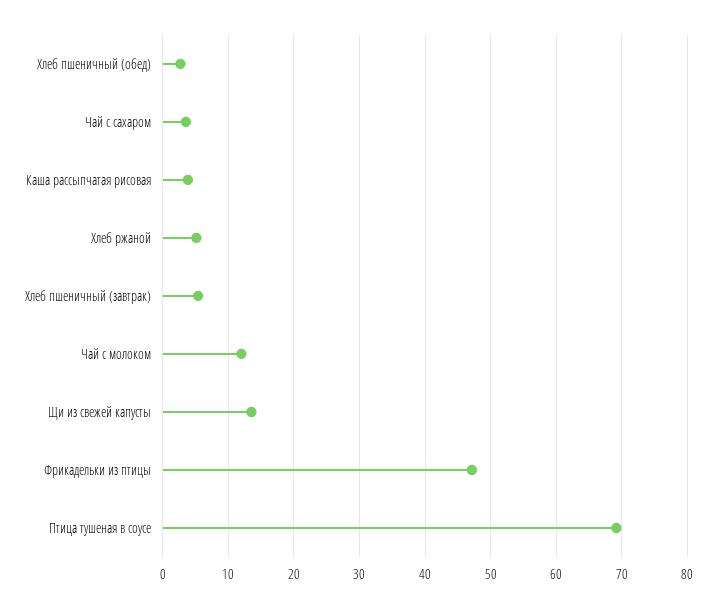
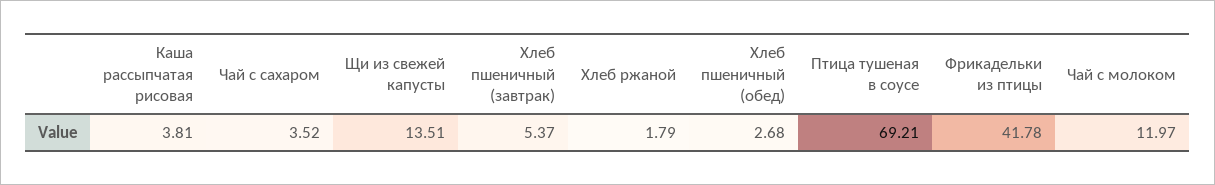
  {
    "Хлеб пшеничный (обед)": 2.68,
    "Чай с сахаром": 3.52,
    "Каша рассыпчатая рисовая": 3.81,
-   "Хлеб ржаной": 5,
+   "Хлеб ржаной": 1.79,
    "Хлеб пшеничный (завтрак)": 5.37,
    "Чай с молоком": 11.97,
    "Щи из свежей капусты": 13.51,
-   "Фрикадельки из птицы": 47,
+   "Фрикадельки из птицы": 41.78,
    "Птица тушеная в соусе": 69.21
  }

